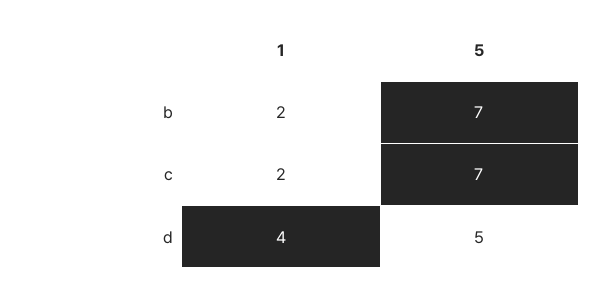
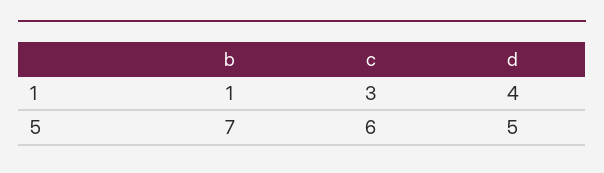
  {
    "1": {
-     "b": 2,
+     "b": 1,
-     "c": 2,
+     "c": 3,
      "d": 4
    },
    "5": {
      "b": 7,
-     "c": 7,
+     "c": 6,
      "d": 5
    }
  }

